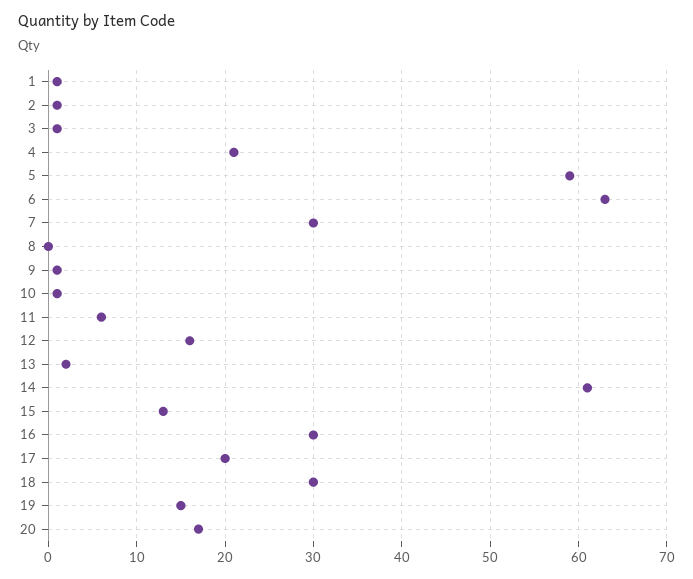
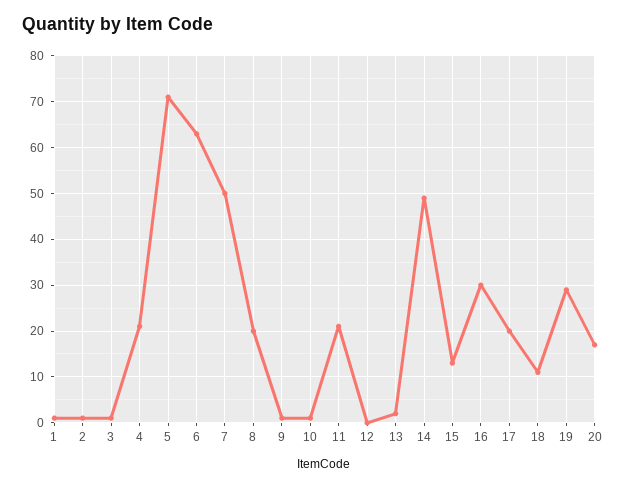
  {
    "1": 1,
    "2": 1,
    "3": 1,
    "4": 21,
-   "5": 59,
+   "5": 70,
    "6": 63,
-   "7": 30,
+   "7": 50,
-   "8": 0,
+   "8": 20,
    "9": 1,
    "10": 1,
-   "11": 6,
+   "11": 20,
-   "12": 16,
+   "12": 0,
    "13": 2,
-   "14": 61,
+   "14": 50,
    "15": 13,
    "16": 30,
    "17": 20,
-   "18": 30,
+   "18": 10,
-   "19": 15,
+   "19": 30,
    "20": 17
  }

